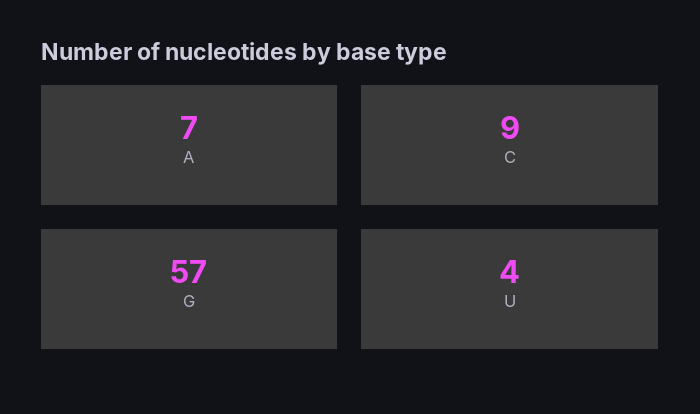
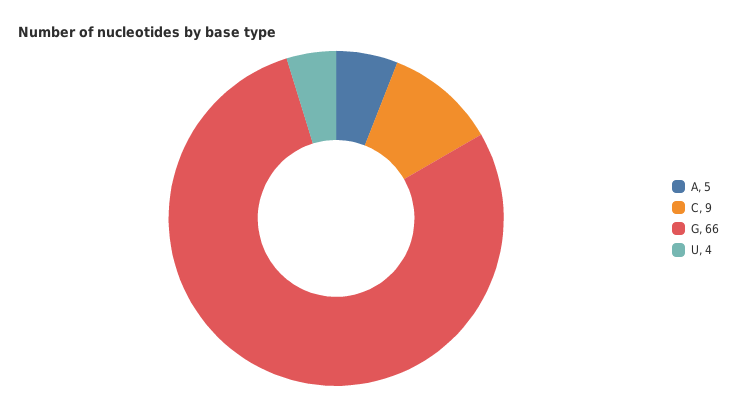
  {
-   "A": 7,
+   "A": 5,
    "C": 9,
-   "G": 57,
+   "G": 66,
    "U": 4
  }

